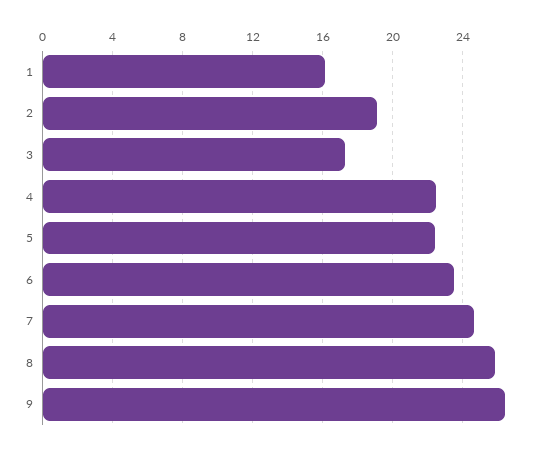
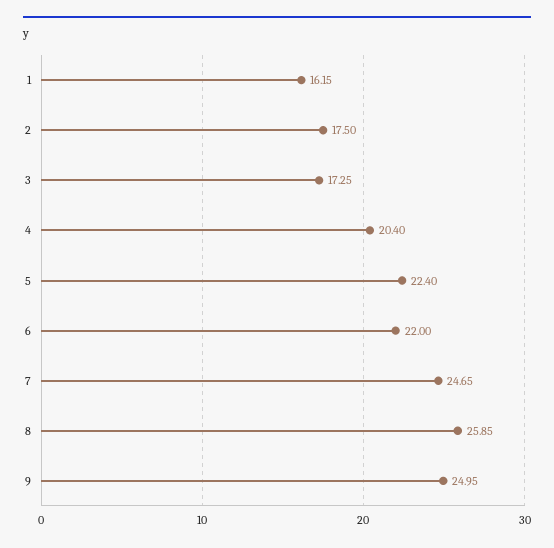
  {
    "1": 16.15,
-   "2": 19,
+   "2": 17.5,
    "3": 17.25,
-   "4": 22.5,
+   "4": 20.4,
    "5": 22.4,
-   "6": 23.5,
+   "6": 22,
    "7": 24.65,
    "8": 25.85,
-   "9": 26.5
+   "9": 24.95
  }

